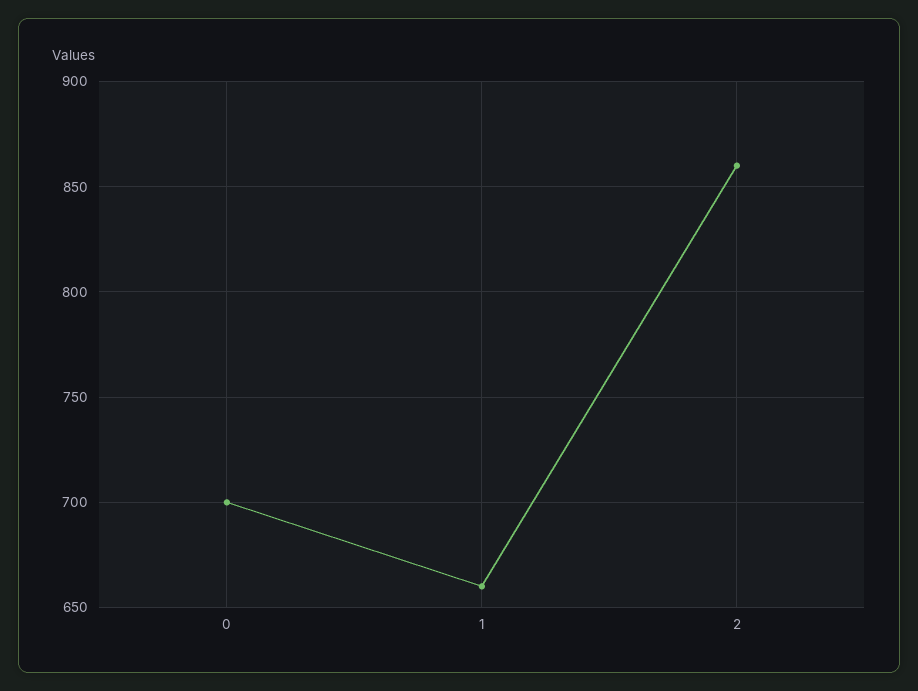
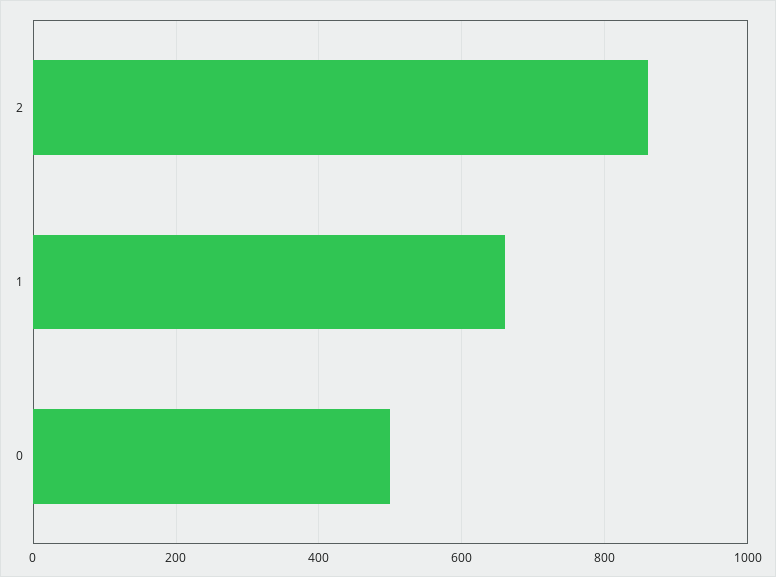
  {
-   "0": 700,
+   "0": 500,
    "1": 660,
    "2": 860
  }

